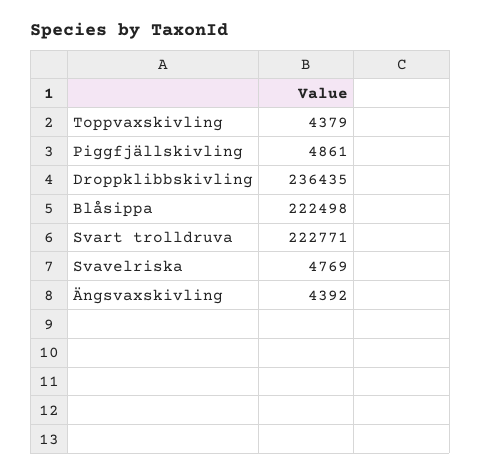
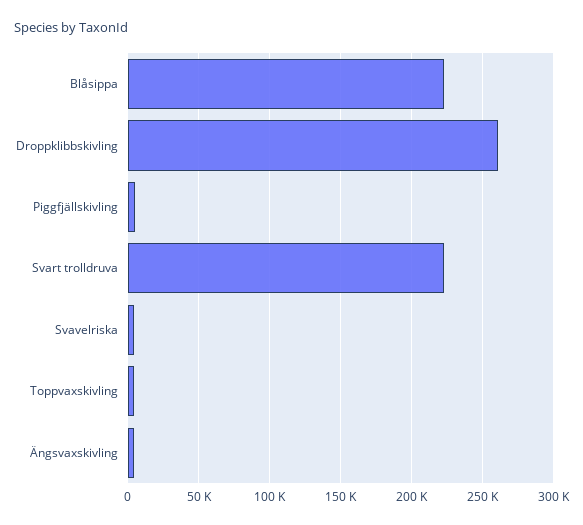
  {
    "Toppvaxskivling": 4379,
    "Piggfjällskivling": 4861,
-   "Droppklibbskivling": 236435,
+   "Droppklibbskivling": 260000,
    "Blåsippa": 222498,
    "Svart trolldruva": 222771,
    "Svavelriska": 4769,
    "Ängsvaxskivling": 4392
  }

